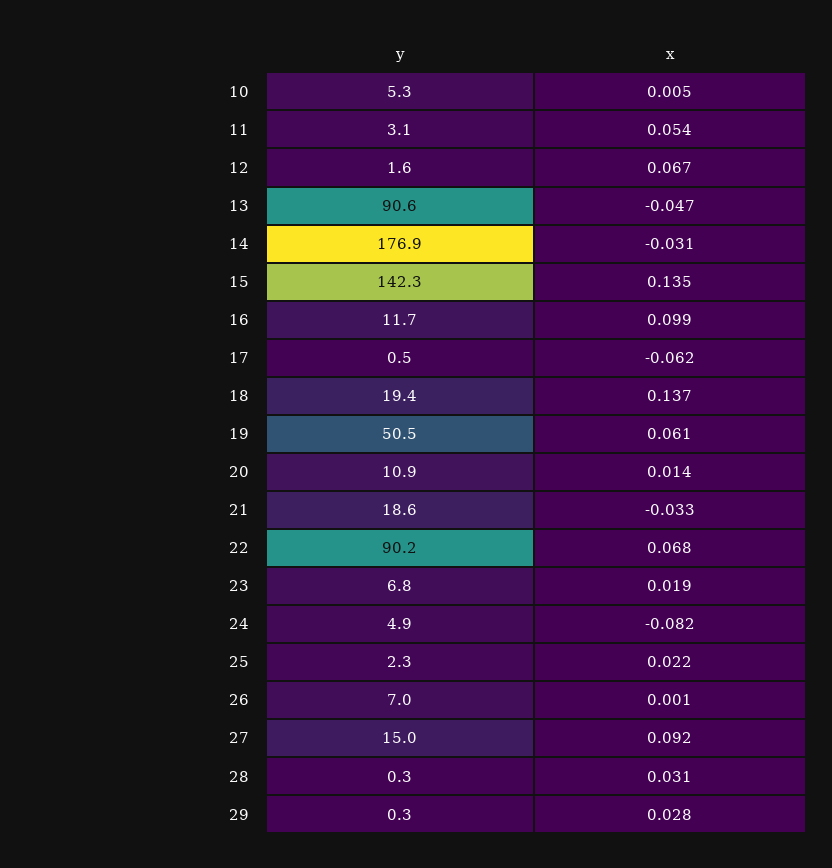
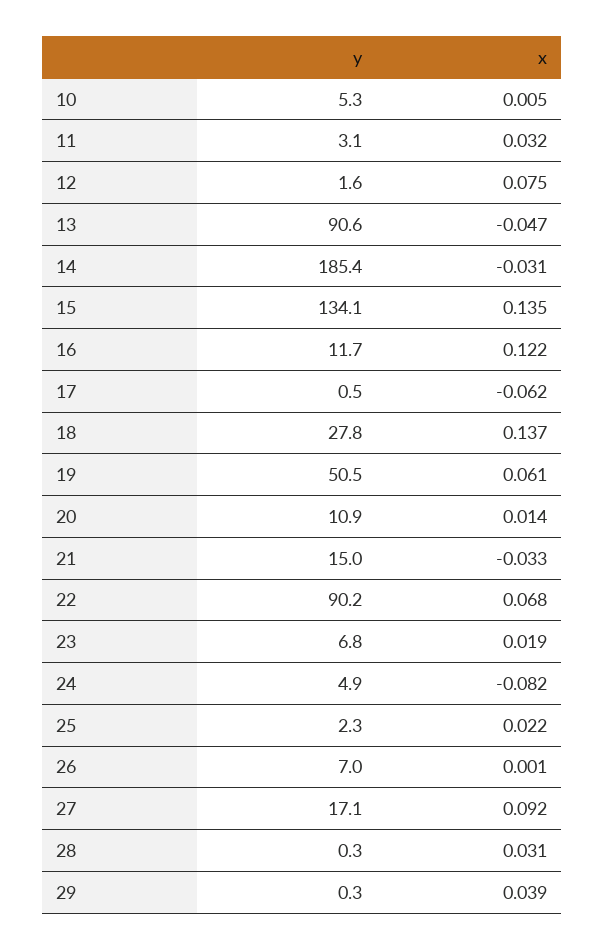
  {
    "y": {
      "10": 5.3,
      "11": 3.1,
      "12": 1.6,
      "13": 90.6,
-     "14": 176.9,
+     "14": 185.4,
-     "15": 142.3,
+     "15": 134.1,
      "16": 11.7,
      "17": 0.5,
-     "18": 19.4,
+     "18": 27.8,
      "19": 50.5,
      "20": 10.9,
-     "21": 18.6,
+     "21": 15,
      "22": 90.2,
      "23": 6.8,
      "24": 4.9,
      "25": 2.3,
      "26": 7,
-     "27": 15,
+     "27": 17.1,
      "28": 0.3,
      "29": 0.3
    },
    "x": {
      "10": 0.005,
-     "11": 0.054,
+     "11": 0.032,
-     "12": 0.067,
+     "12": 0.075,
      "13": -0.047,
      "14": -0.031,
      "15": 0.135,
-     "16": 0.099,
+     "16": 0.122,
      "17": -0.062,
      "18": 0.137,
      "19": 0.061,
      "20": 0.014,
      "21": -0.033,
      "22": 0.068,
      "23": 0.019,
      "24": -0.082,
      "25": 0.022,
      "26": 0.001,
      "27": 0.092,
      "28": 0.031,
-     "29": 0.028
+     "29": 0.039
    }
  }

